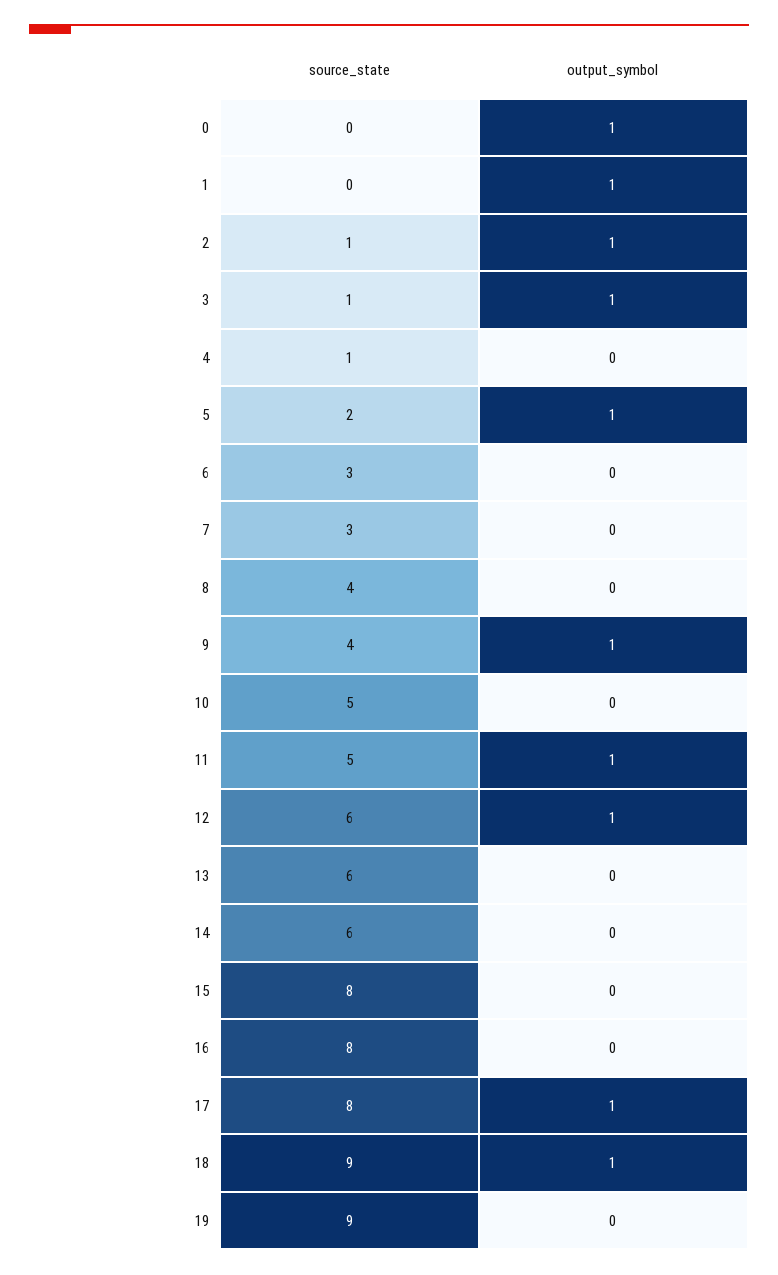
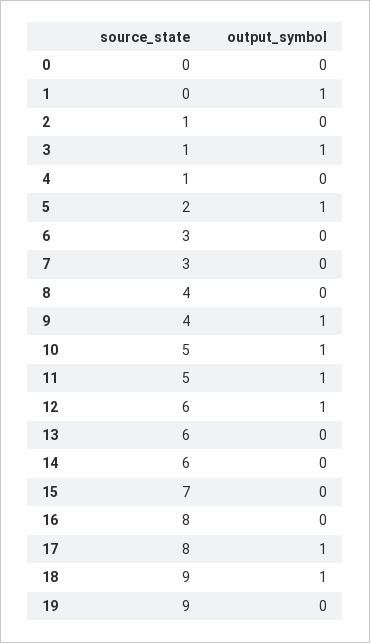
  {
    "source_state": {
      "0": 0,
      "1": 0,
      "2": 1,
      "3": 1,
      "4": 1,
      "5": 2,
      "6": 3,
      "7": 3,
      "8": 4,
      "9": 4,
      "10": 5,
      "11": 5,
      "12": 6,
      "13": 6,
      "14": 6,
-     "15": 8,
+     "15": 7,
      "16": 8,
      "17": 8,
      "18": 9,
      "19": 9
    },
    "output_symbol": {
-     "0": 1,
+     "0": 0,
      "1": 1,
-     "2": 1,
+     "2": 0,
      "3": 1,
      "4": 0,
      "5": 1,
      "6": 0,
      "7": 0,
      "8": 0,
      "9": 1,
-     "10": 0,
+     "10": 1,
      "11": 1,
      "12": 1,
      "13": 0,
      "14": 0,
      "15": 0,
      "16": 0,
      "17": 1,
      "18": 1,
      "19": 0
    }
  }

